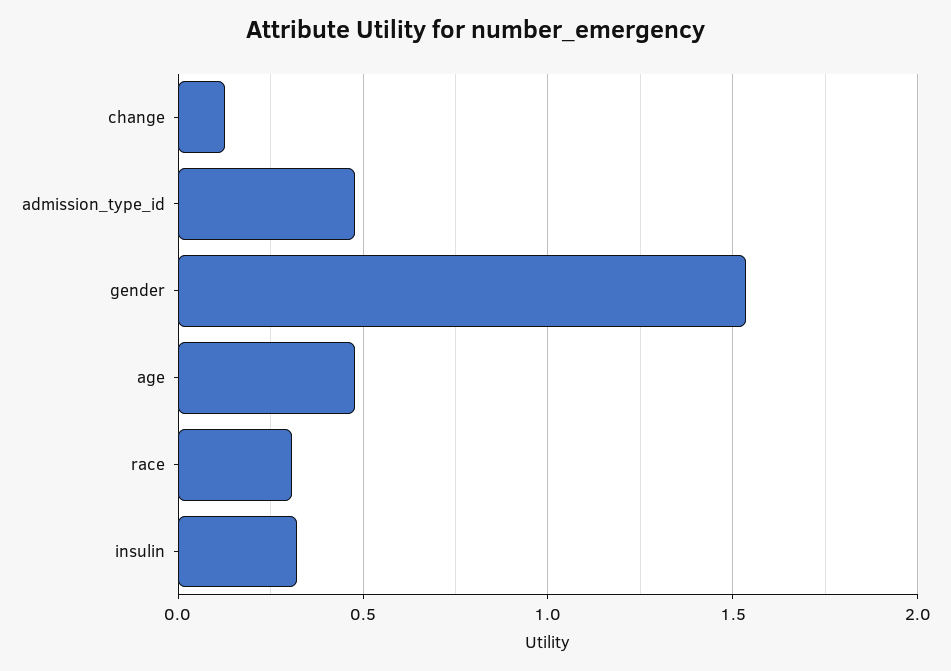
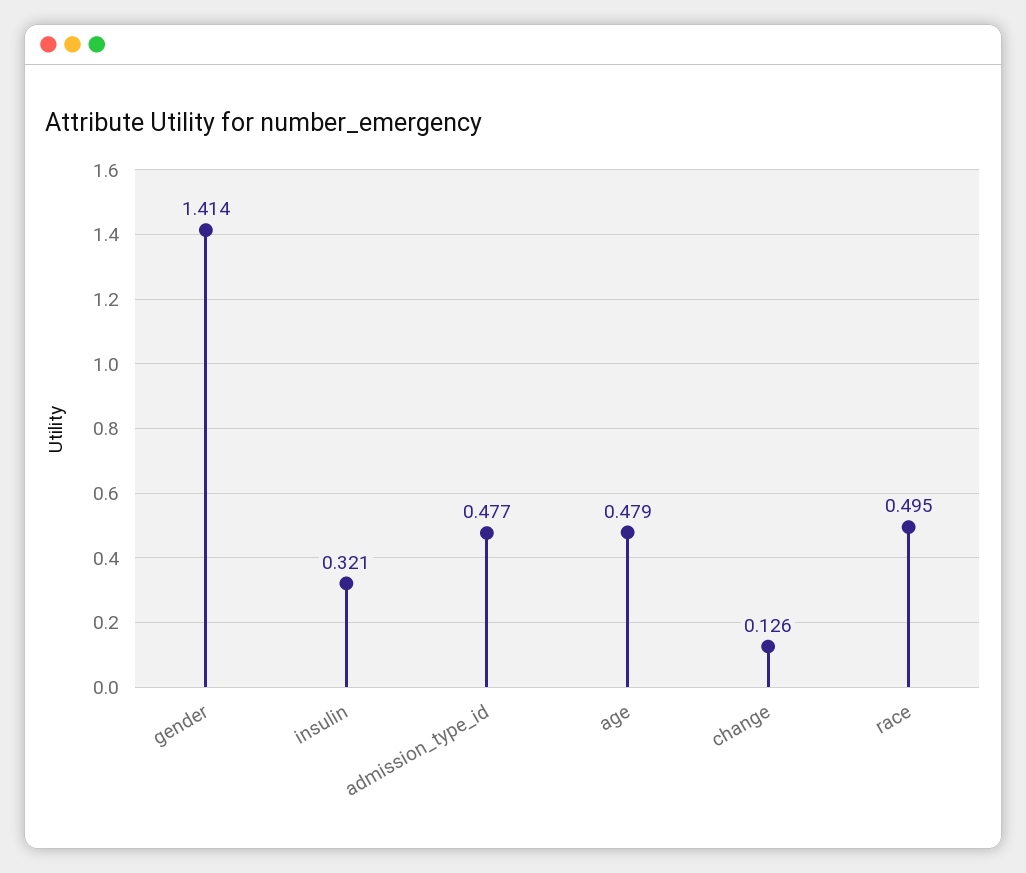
  {
    "change": 0.126,
    "admission_type_id": 0.477,
-   "gender": 1.55,
+   "gender": 1.414,
    "age": 0.479,
-   "race": 0.3,
+   "race": 0.495,
    "insulin": 0.321
  }

